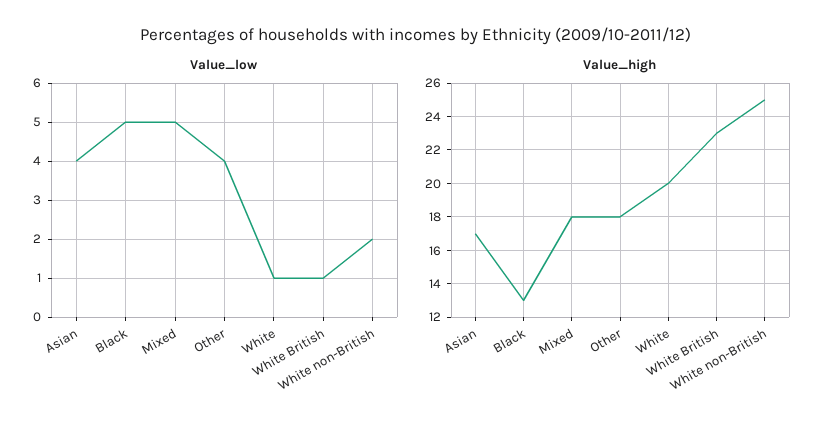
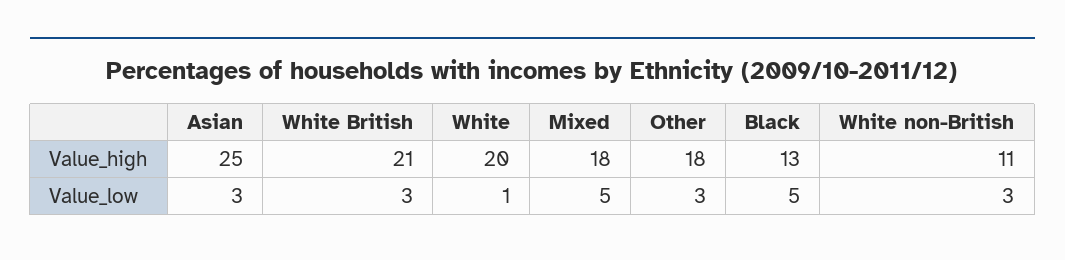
  {
    "Value_low": {
-     "Asian": 4,
+     "Asian": 3,
      "Black": 5,
      "Mixed": 5,
-     "Other": 4,
+     "Other": 3,
      "White": 1,
-     "White British": 1,
+     "White British": 3,
-     "White non-British": 2
+     "White non-British": 3
    },
    "Value_high": {
-     "Asian": 17,
+     "Asian": 25,
      "Black": 13,
      "Mixed": 18,
      "Other": 18,
      "White": 20,
-     "White British": 23,
+     "White British": 21,
-     "White non-British": 25
+     "White non-British": 11
    }
  }

